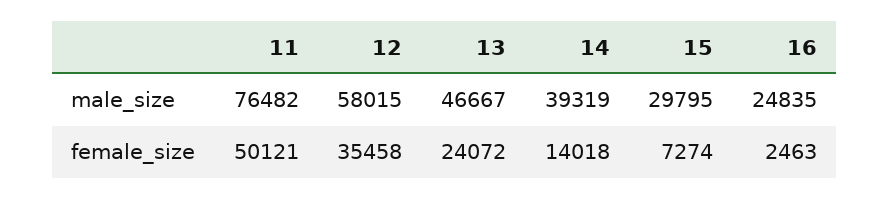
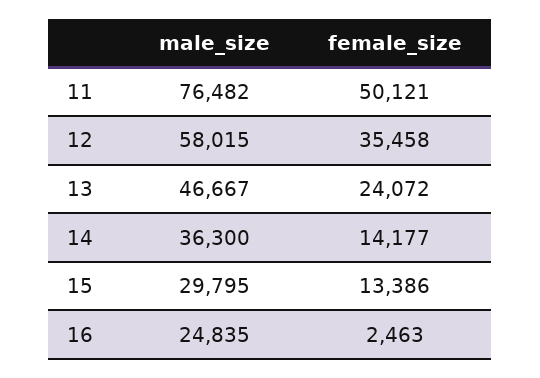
  {
    "11": {
      "male_size": 76482,
      "female_size": 50121
    },
    "12": {
      "male_size": 58015,
      "female_size": 35458
    },
    "13": {
      "male_size": 46667,
      "female_size": 24072
    },
    "14": {
-     "male_size": 39319,
+     "male_size": 36300,
-     "female_size": 14018
+     "female_size": 14177
    },
    "15": {
      "male_size": 29795,
-     "female_size": 7274
+     "female_size": 13386
    },
    "16": {
      "male_size": 24835,
      "female_size": 2463
    }
  }

